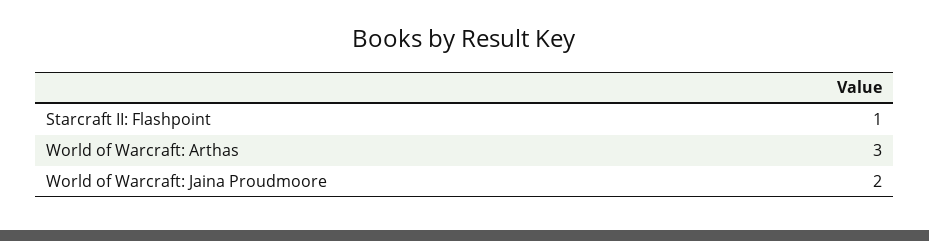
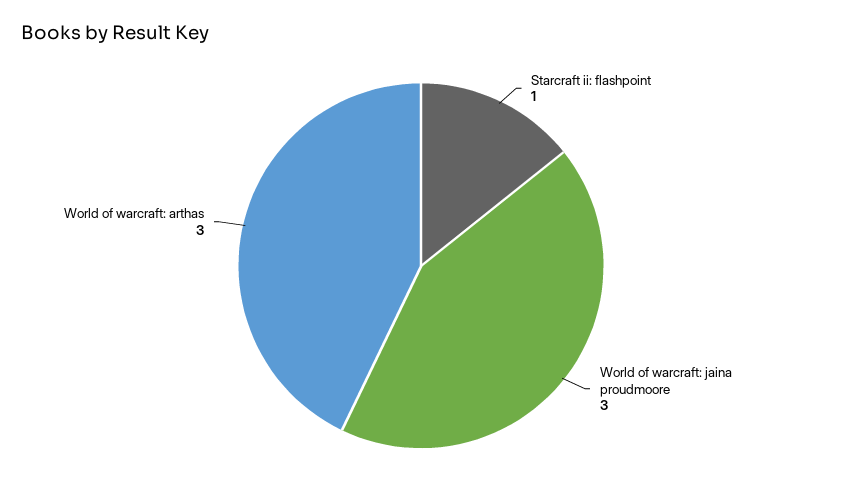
  {
    "Starcraft II: Flashpoint": 1,
    "World of Warcraft: Arthas": 3,
-   "World of Warcraft: Jaina Proudmoore": 2
+   "World of Warcraft: Jaina Proudmoore": 3
  }

